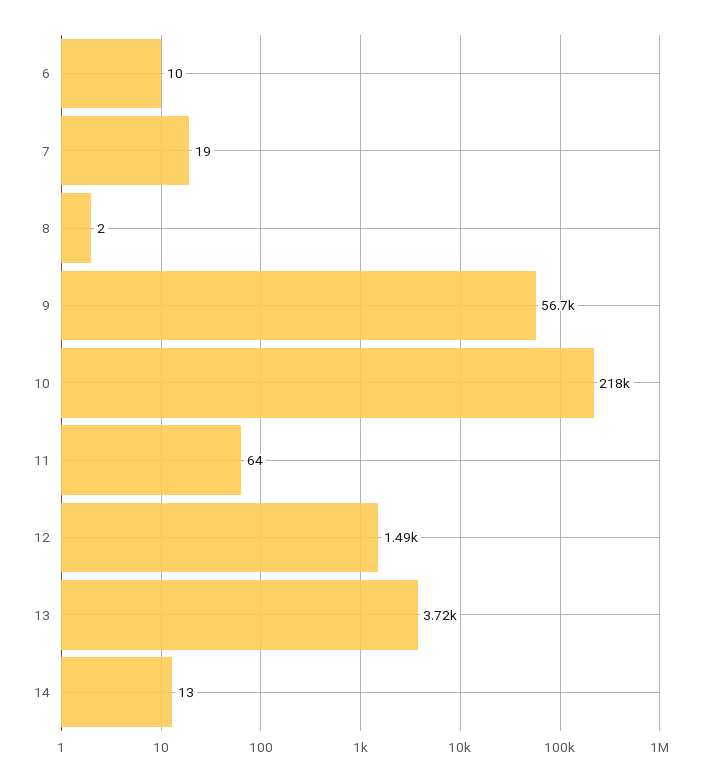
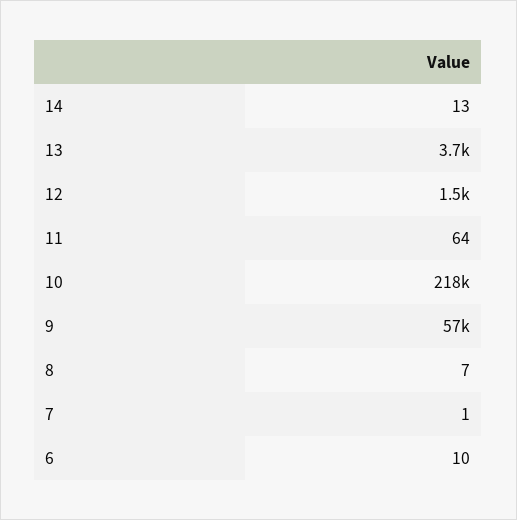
  {
    "6": 10,
-   "7": 19,
+   "7": 1,
-   "8": 2,
+   "8": 7,
    "9": 56700,
    "10": 218000,
    "11": 64,
    "12": 1490,
    "13": 3720,
    "14": 13
  }

